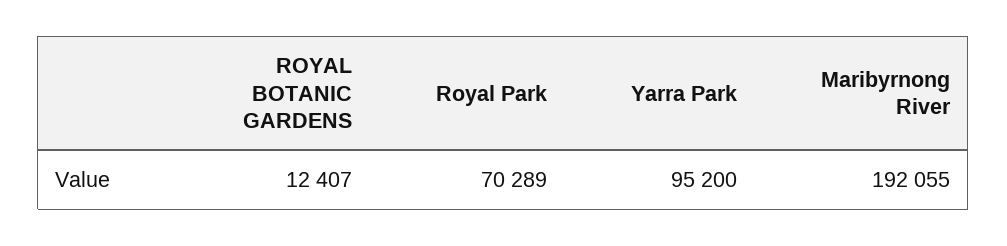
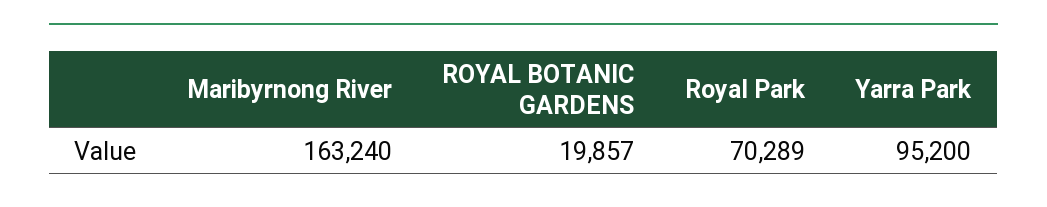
  {
-   "ROYAL BOTANIC GARDENS": 12407,
+   "ROYAL BOTANIC GARDENS": 19857,
    "Royal Park": 70289,
    "Yarra Park": 95200,
-   "Maribyrnong River": 192055
+   "Maribyrnong River": 163240
  }

